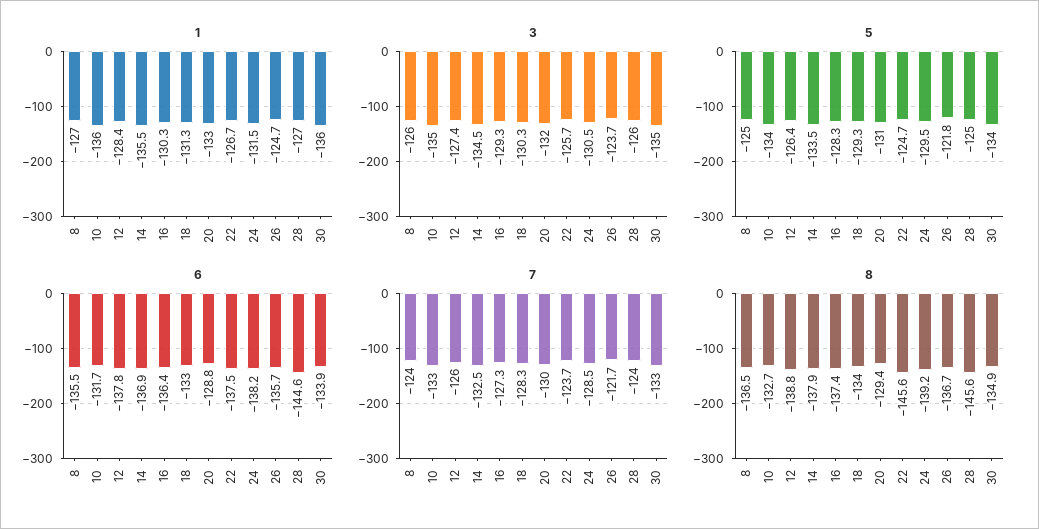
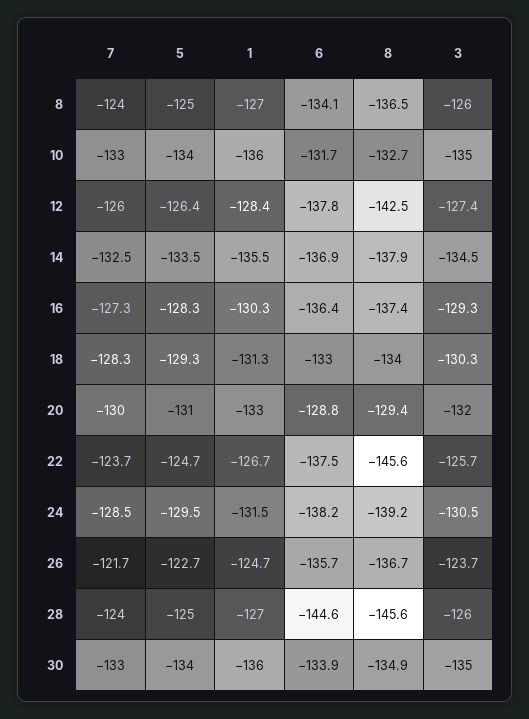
  {
    "1": {
      "8": -127,
      "10": -136,
      "12": -128.4,
      "14": -135.5,
      "16": -130.3,
      "18": -131.3,
      "20": -133,
      "22": -126.7,
      "24": -131.5,
      "26": -124.7,
      "28": -127,
      "30": -136
    },
    "3": {
      "8": -126,
      "10": -135,
      "12": -127.4,
      "14": -134.5,
      "16": -129.3,
      "18": -130.3,
      "20": -132,
      "22": -125.7,
      "24": -130.5,
      "26": -123.7,
      "28": -126,
      "30": -135
    },
    "5": {
      "8": -125,
      "10": -134,
      "12": -126.4,
      "14": -133.5,
      "16": -128.3,
      "18": -129.3,
      "20": -131,
      "22": -124.7,
      "24": -129.5,
-     "26": -121.8,
+     "26": -122.7,
      "28": -125,
      "30": -134
    },
    "6": {
-     "8": -135.5,
+     "8": -134.1,
      "10": -131.7,
      "12": -137.8,
      "14": -136.9,
      "16": -136.4,
      "18": -133,
      "20": -128.8,
      "22": -137.5,
      "24": -138.2,
      "26": -135.7,
      "28": -144.6,
      "30": -133.9
    },
    "7": {
      "8": -124,
      "10": -133,
      "12": -126,
      "14": -132.5,
      "16": -127.3,
      "18": -128.3,
      "20": -130,
      "22": -123.7,
      "24": -128.5,
      "26": -121.7,
      "28": -124,
      "30": -133
    },
    "8": {
      "8": -136.5,
      "10": -132.7,
-     "12": -138.8,
+     "12": -142.5,
      "14": -137.9,
      "16": -137.4,
      "18": -134,
      "20": -129.4,
      "22": -145.6,
      "24": -139.2,
      "26": -136.7,
      "28": -145.6,
      "30": -134.9
    }
  }

